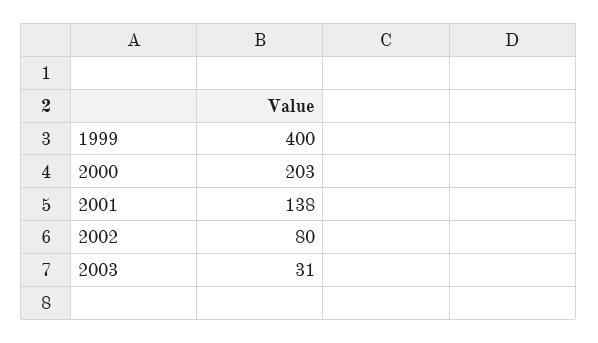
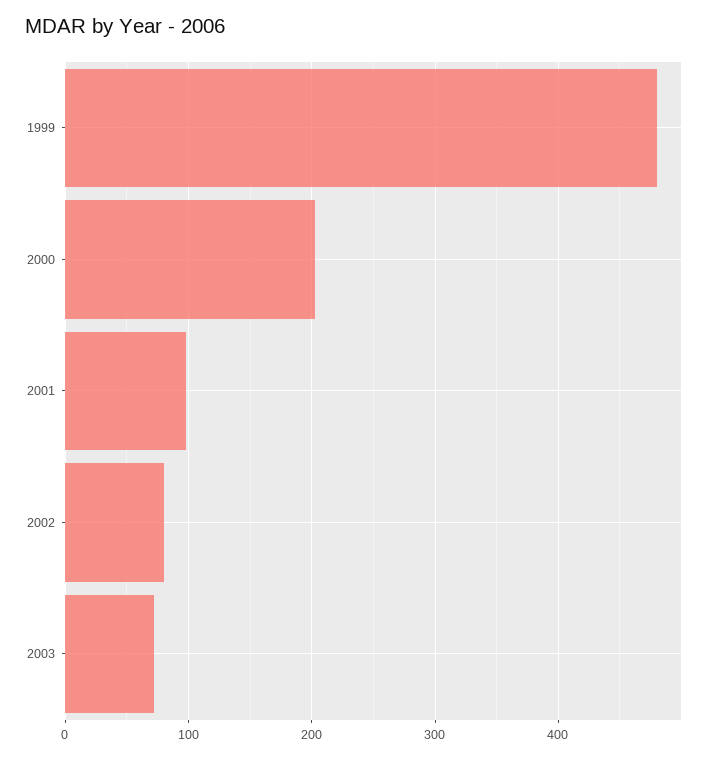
  {
-   "1999": 400,
+   "1999": 480,
    "2000": 203,
-   "2001": 138,
+   "2001": 100,
    "2002": 80,
-   "2003": 31
+   "2003": 70
  }

